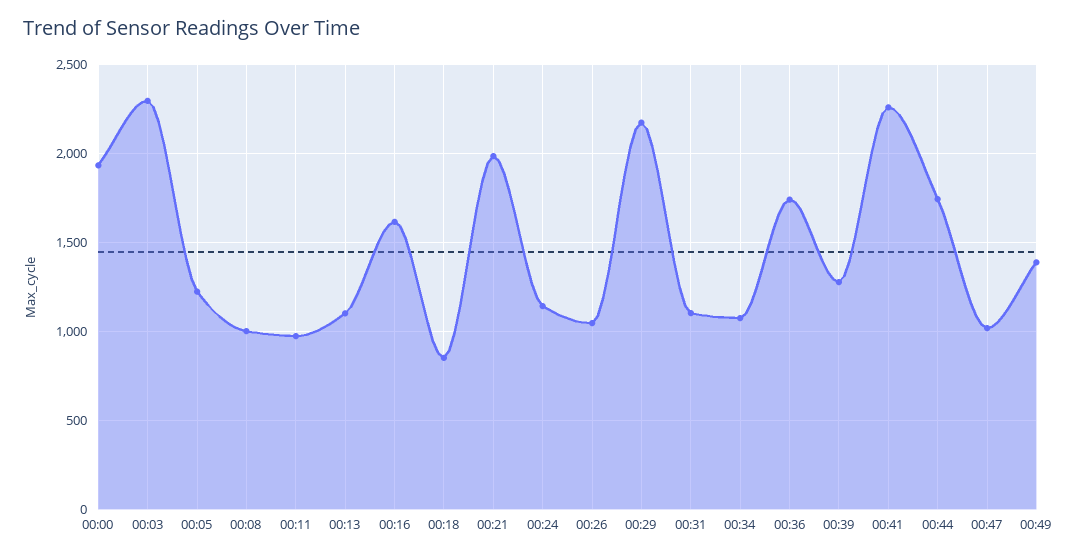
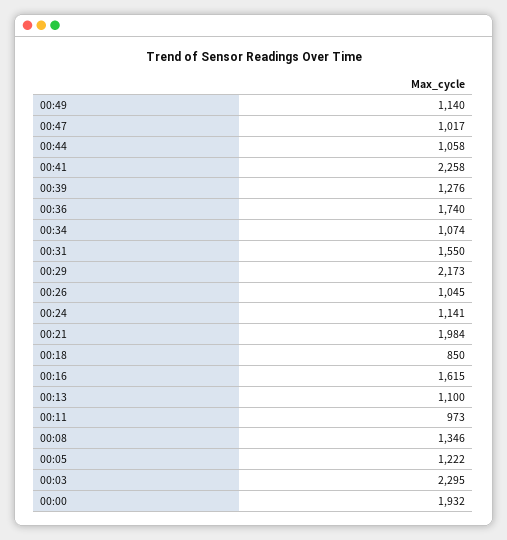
  {
    "00:00": 1932,
    "00:03": 2295,
    "00:05": 1222,
-   "00:08": 1000,
+   "00:08": 1346,
    "00:11": 973,
    "00:13": 1100,
    "00:16": 1615,
    "00:18": 850,
    "00:21": 1984,
    "00:24": 1141,
    "00:26": 1045,
    "00:29": 2173,
-   "00:31": 1100,
+   "00:31": 1550,
    "00:34": 1074,
    "00:36": 1740,
    "00:39": 1276,
    "00:41": 2258,
-   "00:44": 1750,
+   "00:44": 1058,
    "00:47": 1017,
-   "00:49": 1400
+   "00:49": 1140
  }

